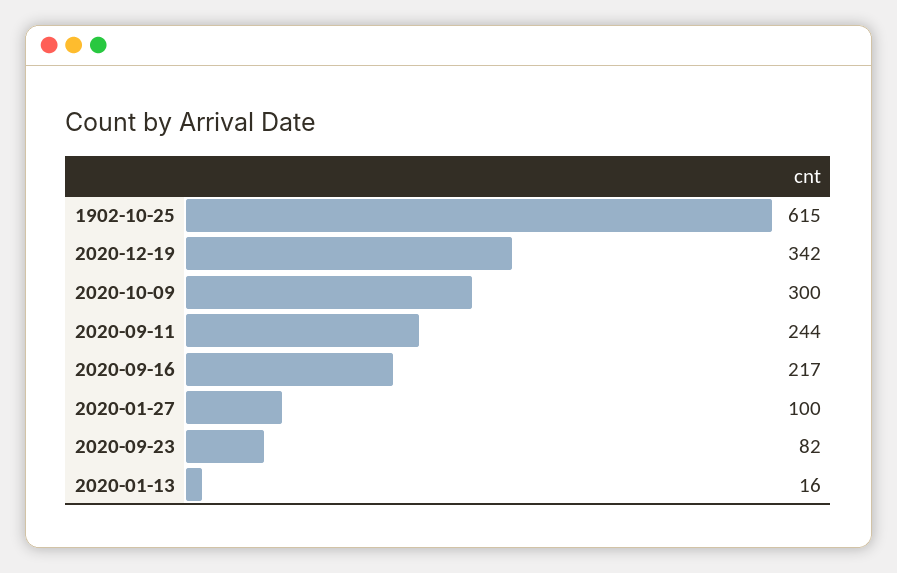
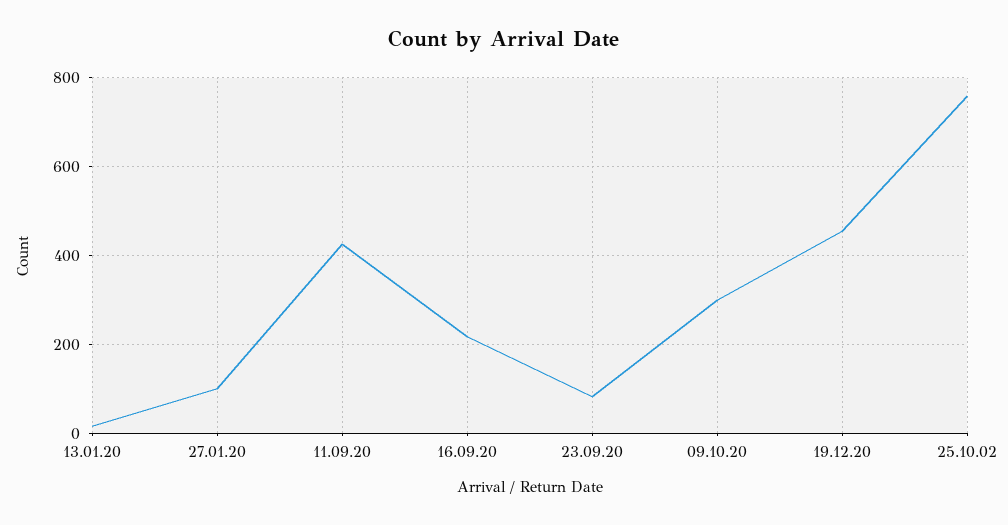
  {
-   "1902-10-25": 615,
+   "1902-10-25": 760,
-   "2020-12-19": 342,
+   "2020-12-19": 460,
    "2020-10-09": 300,
-   "2020-09-11": 244,
+   "2020-09-11": 420,
    "2020-09-16": 217,
    "2020-01-27": 100,
    "2020-09-23": 82,
    "2020-01-13": 16
  }

